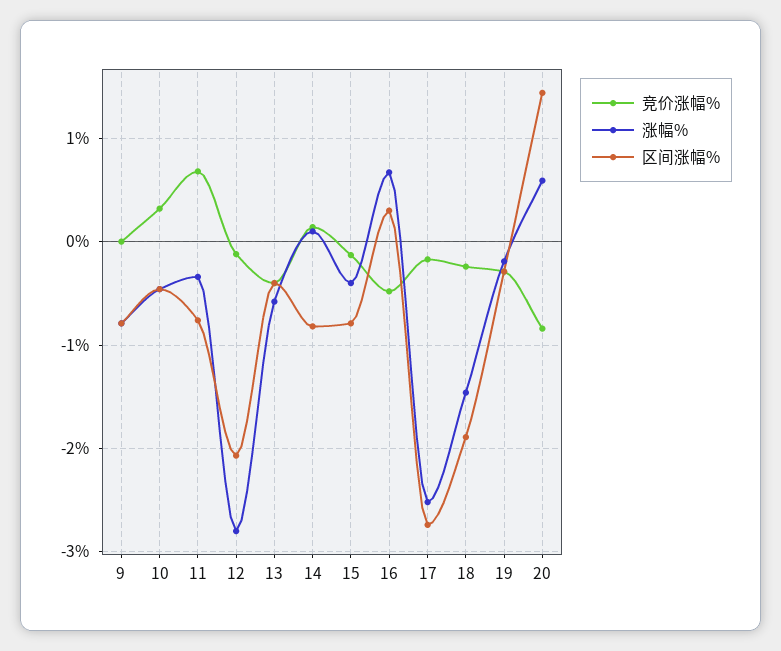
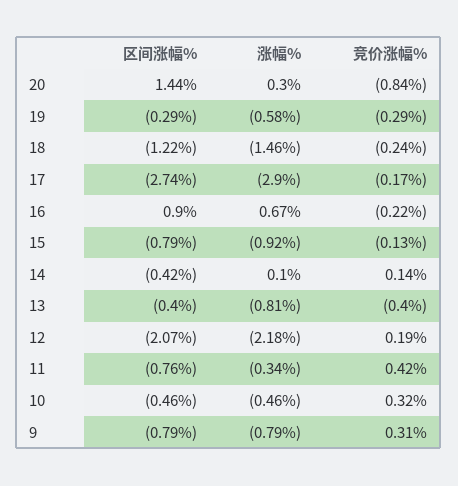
  {
    "竞价涨幅%": {
-     "9": 0,
+     "9": 0.31,
      "10": 0.32,
-     "11": 0.7,
+     "11": 0.42,
-     "12": -0.1,
+     "12": 0.19,
      "13": -0.4,
      "14": 0.14,
      "15": -0.13,
-     "16": -0.5,
+     "16": -0.22,
      "17": -0.17,
      "18": -0.24,
      "19": -0.29,
      "20": -0.84
    },
    "涨幅%": {
      "9": -0.79,
      "10": -0.46,
      "11": -0.34,
-     "12": -2.8,
+     "12": -2.18,
-     "13": -0.6,
+     "13": -0.81,
      "14": 0.1,
-     "15": -0.4,
+     "15": -0.92,
      "16": 0.67,
-     "17": -2.5,
+     "17": -2.9,
      "18": -1.46,
-     "19": -0.2,
+     "19": -0.58,
-     "20": 0.6
+     "20": 0.3
    },
    "区间涨幅%": {
      "9": -0.79,
      "10": -0.46,
      "11": -0.76,
      "12": -2.07,
      "13": -0.4,
-     "14": -0.8,
+     "14": -0.42,
      "15": -0.79,
-     "16": 0.3,
+     "16": 0.9,
      "17": -2.74,
-     "18": -1.9,
+     "18": -1.22,
      "19": -0.29,
      "20": 1.44
    }
  }

